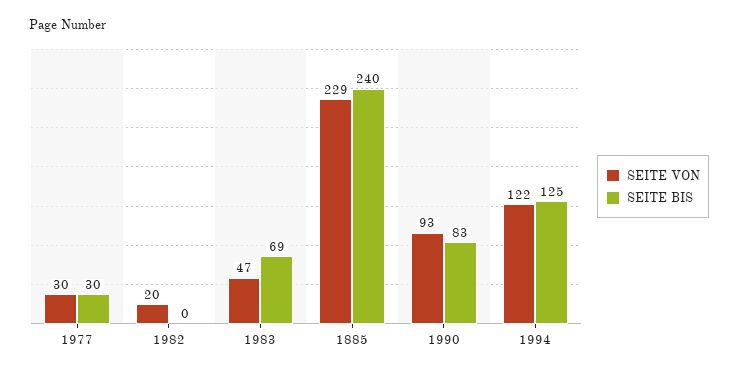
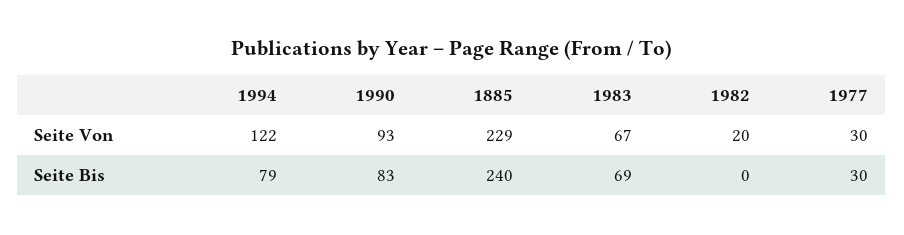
  {
    "SEITE VON": {
      "1977": 30,
      "1982": 20,
-     "1983": 47,
+     "1983": 67,
      "1885": 229,
      "1990": 93,
      "1994": 122
    },
    "SEITE BIS": {
      "1977": 30,
      "1982": 0,
      "1983": 69,
      "1885": 240,
      "1990": 83,
-     "1994": 125
+     "1994": 79
    }
  }

